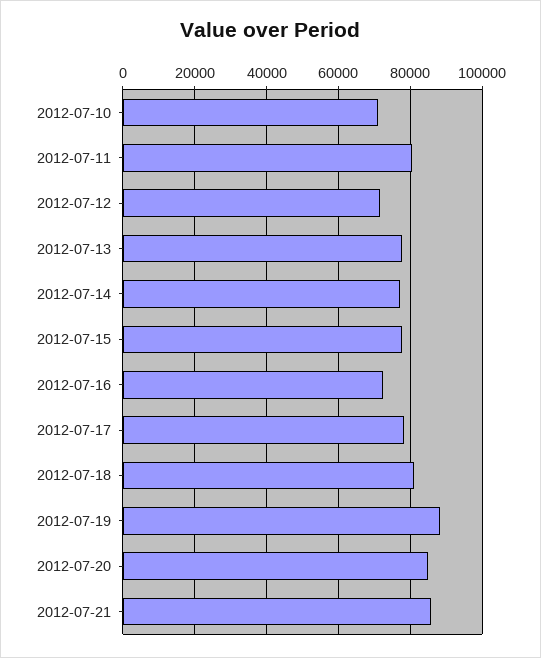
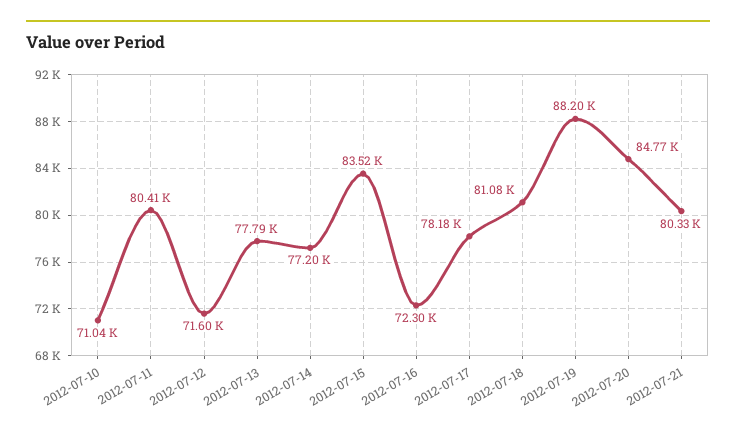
  {
    "2012-07-10": 71040,
    "2012-07-11": 80410,
    "2012-07-12": 71600,
    "2012-07-13": 77790,
    "2012-07-14": 77200,
-   "2012-07-15": 78000,
+   "2012-07-15": 83520,
    "2012-07-16": 72300,
    "2012-07-17": 78180,
    "2012-07-18": 81080,
    "2012-07-19": 88200,
    "2012-07-20": 84770,
-   "2012-07-21": 86000
+   "2012-07-21": 80330
  }

